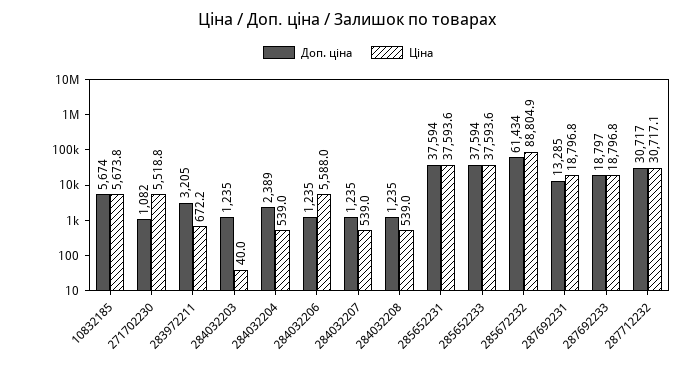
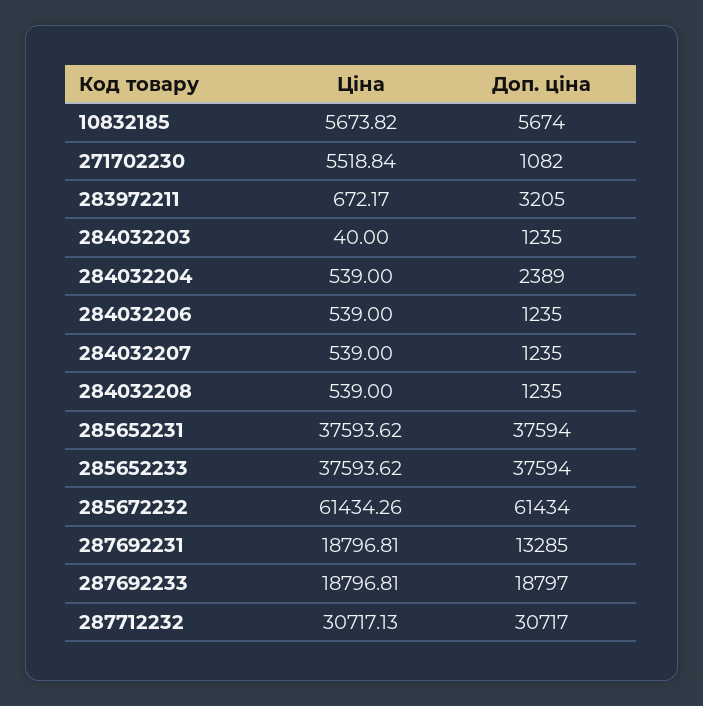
  {
    "Доп. ціна": {
      "10832185": 5674,
      "271702230": 1082,
      "283972211": 3205,
      "284032203": 1235,
      "284032204": 2389,
      "284032206": 1235,
      "284032207": 1235,
      "284032208": 1235,
      "285652231": 37594,
      "285652233": 37594,
      "285672232": 61434,
      "287692231": 13285,
      "287692233": 18797,
      "287712232": 30717
    },
    "Ціна": {
      "10832185": 5673.82,
      "271702230": 5518.84,
      "283972211": 672.17,
      "284032203": 40,
      "284032204": 539,
-     "284032206": 5588,
+     "284032206": 539,
      "284032207": 539,
      "284032208": 539,
      "285652231": 37593.62,
      "285652233": 37593.62,
-     "285672232": 88804.9,
+     "285672232": 61434.26,
      "287692231": 18796.81,
      "287692233": 18796.81,
      "287712232": 30717.13
    }
  }

